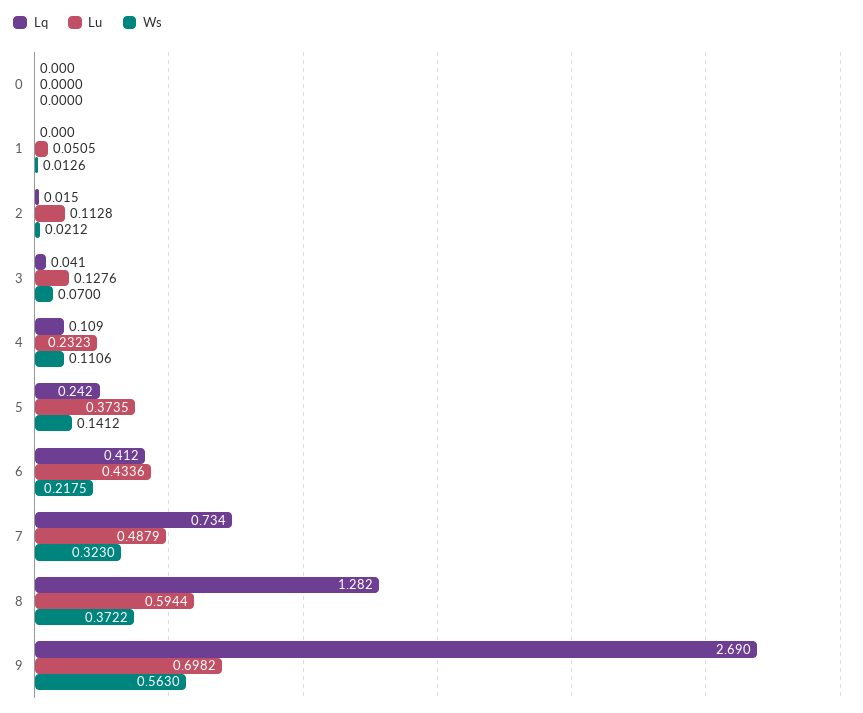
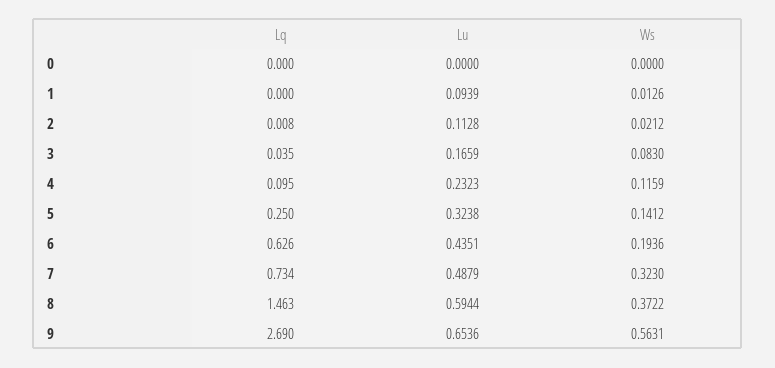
  {
    "Lq": {
      "0": 0,
      "1": 0,
-     "2": 0.015,
+     "2": 0.008,
-     "3": 0.041,
+     "3": 0.035,
-     "4": 0.109,
+     "4": 0.095,
-     "5": 0.242,
+     "5": 0.25,
-     "6": 0.412,
+     "6": 0.626,
      "7": 0.734,
-     "8": 1.282,
+     "8": 1.463,
      "9": 2.69
    },
    "Lu": {
      "0": 0,
-     "1": 0.0505,
+     "1": 0.0939,
      "2": 0.1128,
-     "3": 0.1276,
+     "3": 0.1659,
      "4": 0.2323,
-     "5": 0.3735,
+     "5": 0.3238,
-     "6": 0.4336,
+     "6": 0.4351,
      "7": 0.4879,
      "8": 0.5944,
-     "9": 0.6982
+     "9": 0.6536
    },
    "Ws": {
      "0": 0,
      "1": 0.0126,
      "2": 0.0212,
-     "3": 0.07,
+     "3": 0.083,
-     "4": 0.1106,
+     "4": 0.1159,
      "5": 0.1412,
-     "6": 0.2175,
+     "6": 0.1936,
      "7": 0.323,
      "8": 0.3722,
-     "9": 0.563
+     "9": 0.5631
    }
  }

